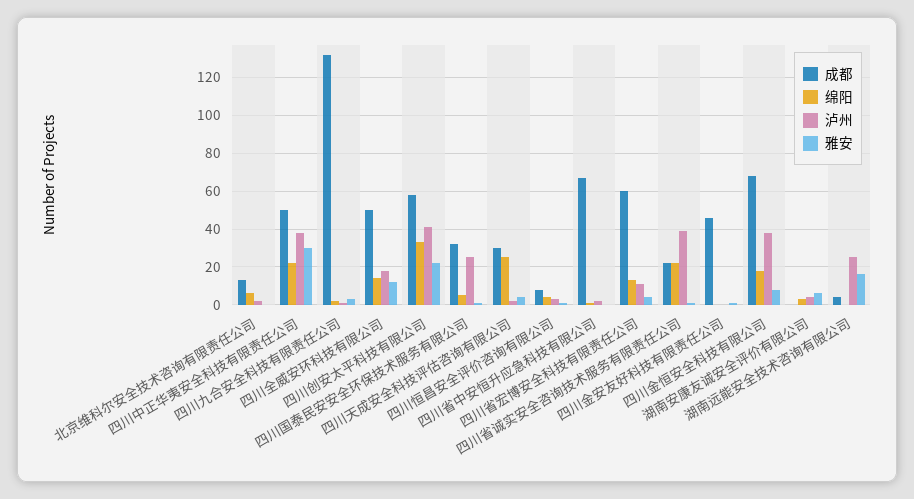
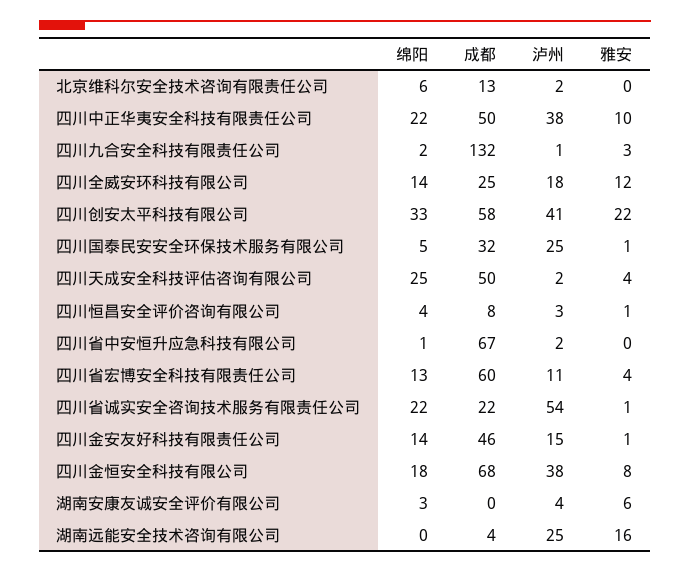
  {
    "成都": {
      "北京维科尔安全技术咨询有限责任公司": 13,
      "四川中正华夷安全科技有限责任公司": 50,
      "四川九合安全科技有限责任公司": 132,
-     "四川全威安环科技有限公司": 50,
+     "四川全威安环科技有限公司": 25,
      "四川创安太平科技有限公司": 58,
      "四川国泰民安安全环保技术服务有限公司": 32,
-     "四川天成安全科技评估咨询有限公司": 30,
+     "四川天成安全科技评估咨询有限公司": 50,
      "四川恒昌安全评价咨询有限公司": 8,
      "四川省中安恒升应急科技有限公司": 67,
      "四川省宏博安全科技有限责任公司": 60,
      "四川省诚实安全咨询技术服务有限责任公司": 22,
      "四川金安友好科技有限责任公司": 46,
      "四川金恒安全科技有限公司": 68,
      "湖南安康友诚安全评价有限公司": 0,
      "湖南远能安全技术咨询有限公司": 4
    },
    "绵阳": {
      "北京维科尔安全技术咨询有限责任公司": 6,
      "四川中正华夷安全科技有限责任公司": 22,
      "四川九合安全科技有限责任公司": 2,
      "四川全威安环科技有限公司": 14,
      "四川创安太平科技有限公司": 33,
      "四川国泰民安安全环保技术服务有限公司": 5,
      "四川天成安全科技评估咨询有限公司": 25,
      "四川恒昌安全评价咨询有限公司": 4,
      "四川省中安恒升应急科技有限公司": 1,
      "四川省宏博安全科技有限责任公司": 13,
      "四川省诚实安全咨询技术服务有限责任公司": 22,
-     "四川金安友好科技有限责任公司": 0,
+     "四川金安友好科技有限责任公司": 14,
      "四川金恒安全科技有限公司": 18,
      "湖南安康友诚安全评价有限公司": 3,
      "湖南远能安全技术咨询有限公司": 0
    },
    "泸州": {
      "北京维科尔安全技术咨询有限责任公司": 2,
      "四川中正华夷安全科技有限责任公司": 38,
      "四川九合安全科技有限责任公司": 1,
      "四川全威安环科技有限公司": 18,
      "四川创安太平科技有限公司": 41,
      "四川国泰民安安全环保技术服务有限公司": 25,
      "四川天成安全科技评估咨询有限公司": 2,
      "四川恒昌安全评价咨询有限公司": 3,
      "四川省中安恒升应急科技有限公司": 2,
      "四川省宏博安全科技有限责任公司": 11,
-     "四川省诚实安全咨询技术服务有限责任公司": 40,
+     "四川省诚实安全咨询技术服务有限责任公司": 54,
-     "四川金安友好科技有限责任公司": 0,
+     "四川金安友好科技有限责任公司": 15,
      "四川金恒安全科技有限公司": 38,
      "湖南安康友诚安全评价有限公司": 4,
      "湖南远能安全技术咨询有限公司": 25
    },
    "雅安": {
      "北京维科尔安全技术咨询有限责任公司": 0,
-     "四川中正华夷安全科技有限责任公司": 30,
+     "四川中正华夷安全科技有限责任公司": 10,
      "四川九合安全科技有限责任公司": 3,
      "四川全威安环科技有限公司": 12,
      "四川创安太平科技有限公司": 22,
      "四川国泰民安安全环保技术服务有限公司": 1,
      "四川天成安全科技评估咨询有限公司": 4,
      "四川恒昌安全评价咨询有限公司": 1,
      "四川省中安恒升应急科技有限公司": 0,
      "四川省宏博安全科技有限责任公司": 4,
      "四川省诚实安全咨询技术服务有限责任公司": 1,
      "四川金安友好科技有限责任公司": 1,
      "四川金恒安全科技有限公司": 8,
      "湖南安康友诚安全评价有限公司": 6,
      "湖南远能安全技术咨询有限公司": 16
    }
  }

